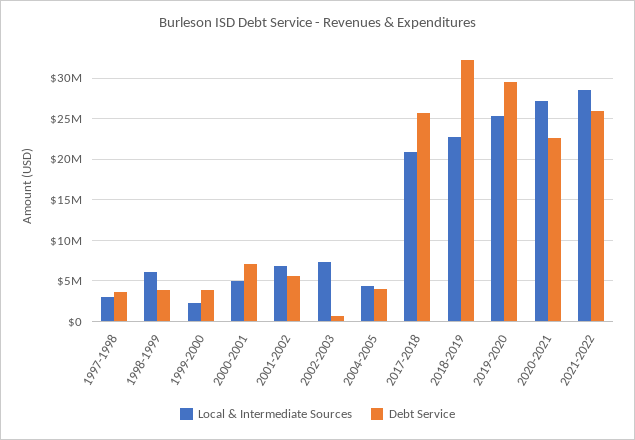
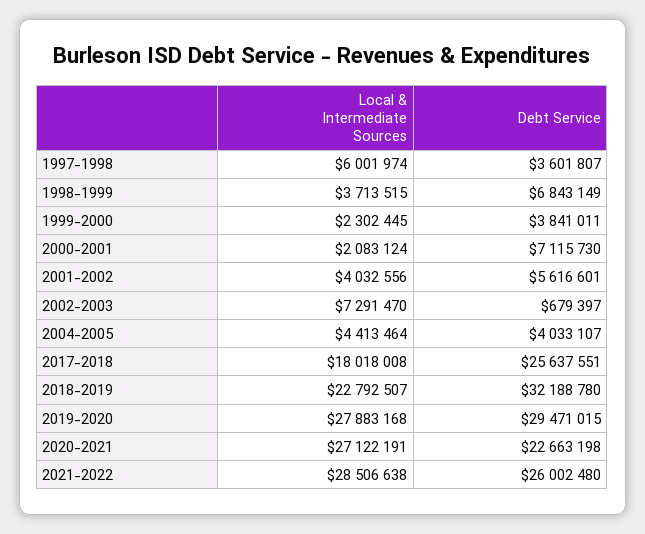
  {
    "Local & Intermediate Sources": {
-     "1997-1998": 3000000,
+     "1997-1998": 6001974,
-     "1998-1999": 6000000,
+     "1998-1999": 3713515,
      "1999-2000": 2302445,
-     "2000-2001": 5000000,
+     "2000-2001": 2083124,
-     "2001-2002": 7000000,
+     "2001-2002": 4032556,
      "2002-2003": 7291470,
      "2004-2005": 4413464,
-     "2017-2018": 21000000,
+     "2017-2018": 18018008,
      "2018-2019": 22792507,
-     "2019-2020": 25000000,
+     "2019-2020": 27883168,
      "2020-2021": 27122191,
      "2021-2022": 28506638
    },
    "Debt Service": {
      "1997-1998": 3601807,
-     "1998-1999": 4000000,
+     "1998-1999": 6843149,
      "1999-2000": 3841011,
      "2000-2001": 7115730,
      "2001-2002": 5616601,
      "2002-2003": 679397,
      "2004-2005": 4033107,
      "2017-2018": 25637551,
      "2018-2019": 32188780,
      "2019-2020": 29471015,
      "2020-2021": 22663198,
      "2021-2022": 26002480
    }
  }

